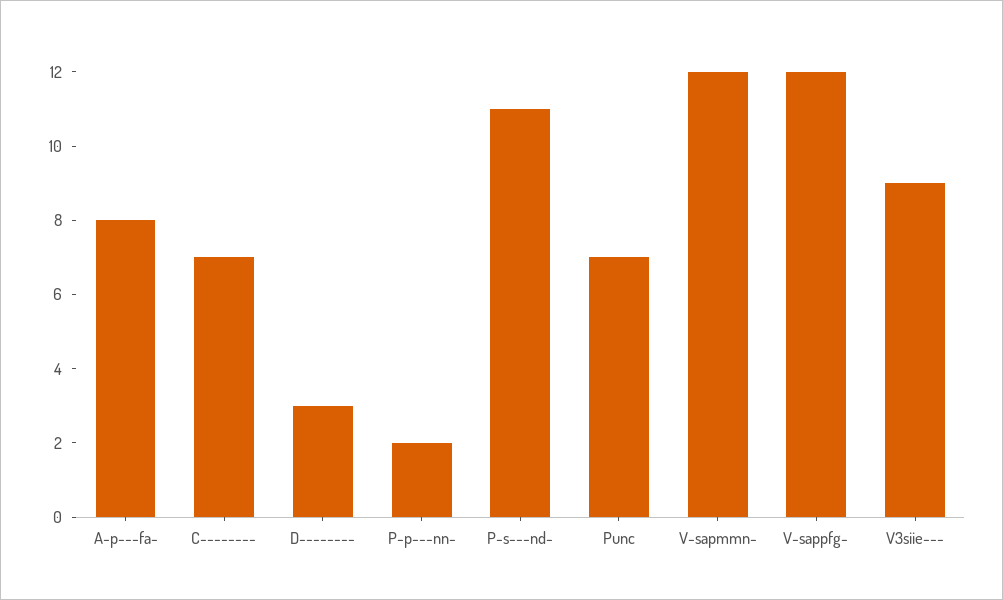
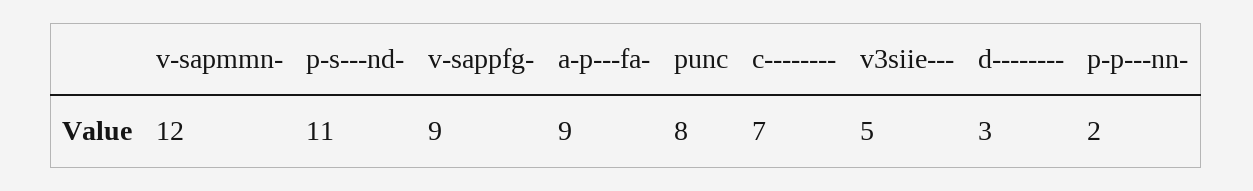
  {
-   "A-p---fa-": 8,
+   "A-p---fa-": 9,
    "C--------": 7,
    "D--------": 3,
    "P-p---nn-": 2,
    "P-s---nd-": 11,
-   "Punc": 7,
+   "Punc": 8,
    "V-sapmmn-": 12,
-   "V-sappfg-": 12,
+   "V-sappfg-": 9,
-   "V3siie---": 9
+   "V3siie---": 5
  }

